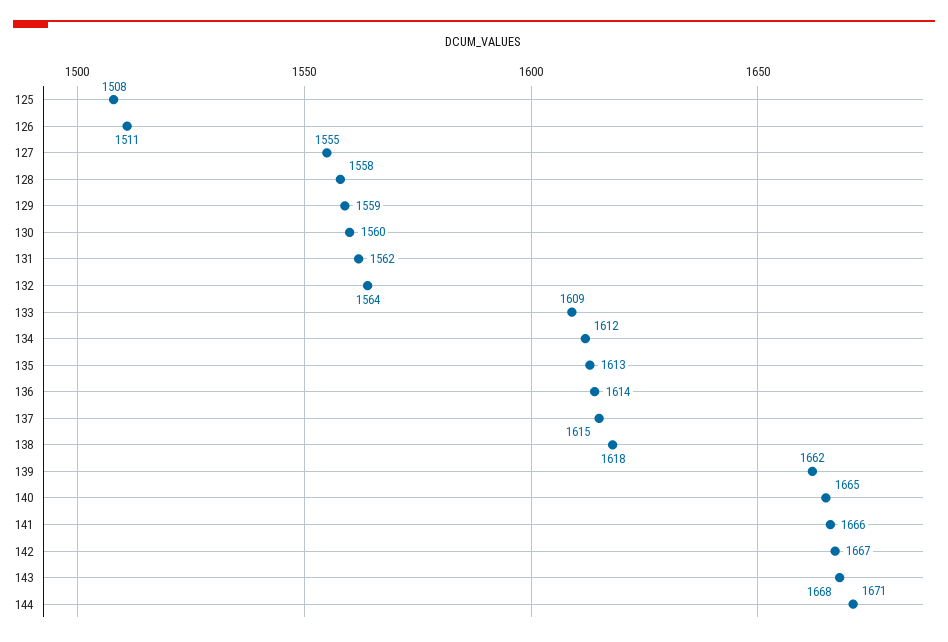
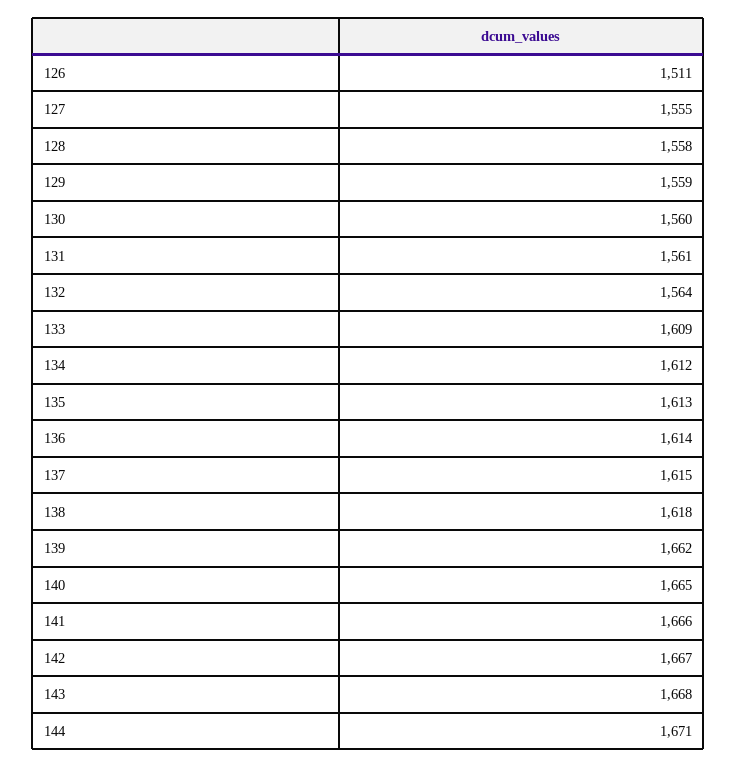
  {
-   "125": 1508,
    "126": 1511,
    "127": 1555,
    "128": 1558,
    "129": 1559,
    "130": 1560,
-   "131": 1562,
+   "131": 1561,
    "132": 1564,
    "133": 1609,
    "134": 1612,
    "135": 1613,
    "136": 1614,
    "137": 1615,
    "138": 1618,
    "139": 1662,
    "140": 1665,
    "141": 1666,
    "142": 1667,
    "143": 1668,
    "144": 1671
  }

